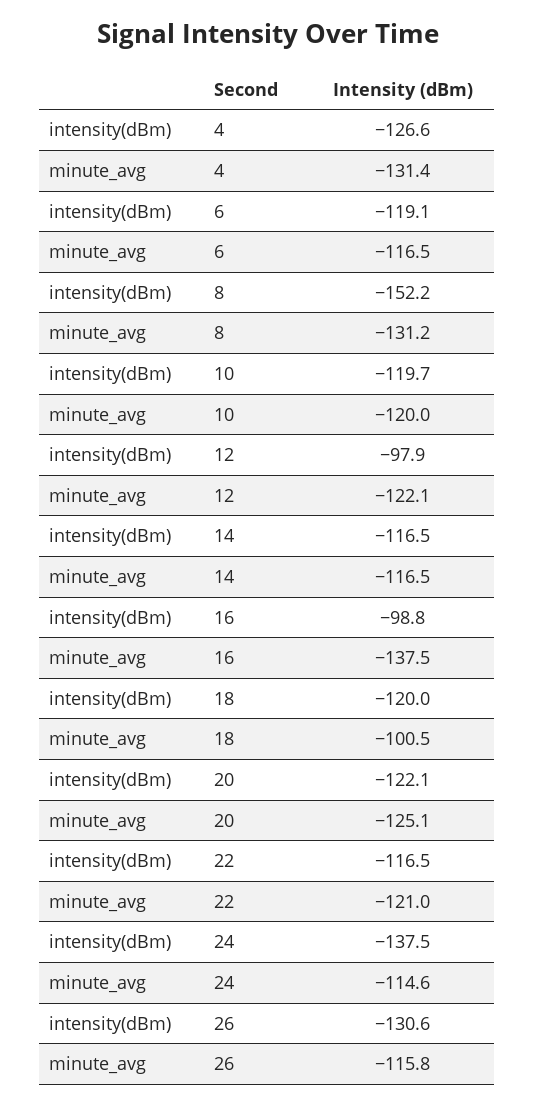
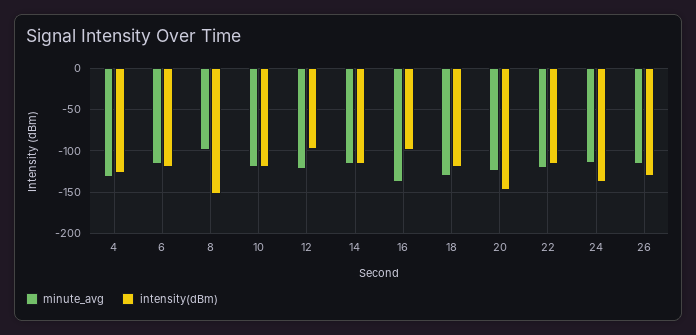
  {
    "intensity(dBm)": {
      "4": -126.6,
      "6": -119.1,
      "8": -152.2,
      "10": -119.7,
      "12": -97.9,
      "14": -116.5,
      "16": -98.8,
      "18": -120,
-     "20": -122.1,
+     "20": -150,
      "22": -116.5,
      "24": -137.5,
      "26": -130.6
    },
    "minute_avg": {
      "4": -131.4,
      "6": -116.5,
-     "8": -131.2,
+     "8": -100,
      "10": -120,
      "12": -122.1,
      "14": -116.5,
      "16": -137.5,
-     "18": -100.5,
+     "18": -130,
      "20": -125.1,
      "22": -121,
      "24": -114.6,
      "26": -115.8
    }
  }

